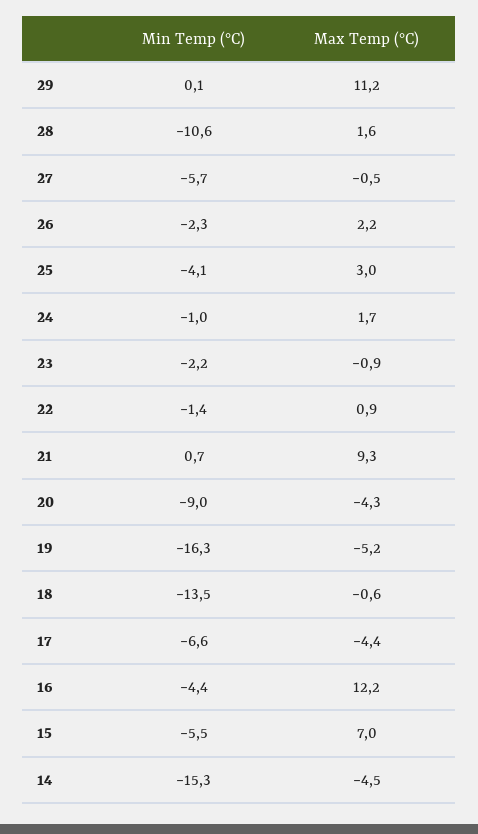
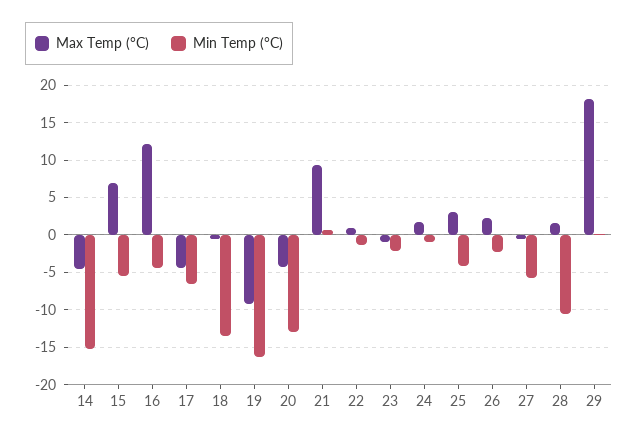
  {
    "Min Temp (°C)": {
      "29": 0.1,
      "28": -10.6,
      "27": -5.7,
      "26": -2.3,
      "25": -4.1,
      "24": -1,
      "23": -2.2,
      "22": -1.4,
      "21": 0.7,
-     "20": -9,
+     "20": -13,
      "19": -16.3,
      "18": -13.5,
      "17": -6.6,
      "16": -4.4,
      "15": -5.5,
      "14": -15.3
    },
    "Max Temp (°C)": {
-     "29": 11.2,
+     "29": 18,
      "28": 1.6,
      "27": -0.5,
      "26": 2.2,
      "25": 3,
      "24": 1.7,
      "23": -0.9,
      "22": 0.9,
      "21": 9.3,
      "20": -4.3,
-     "19": -5.2,
+     "19": -9,
      "18": -0.6,
      "17": -4.4,
      "16": 12.2,
      "15": 7,
      "14": -4.5
    }
  }

